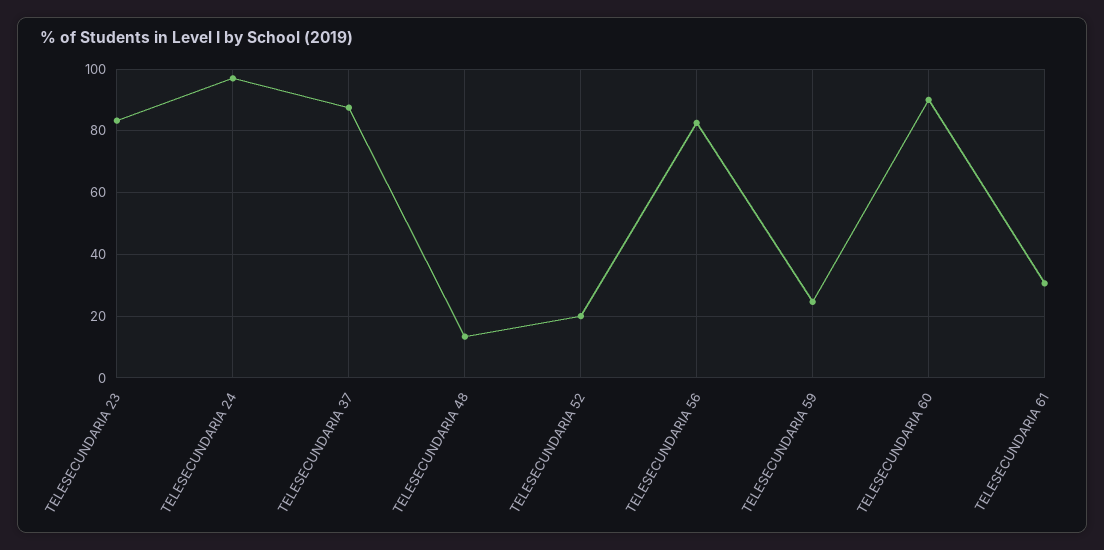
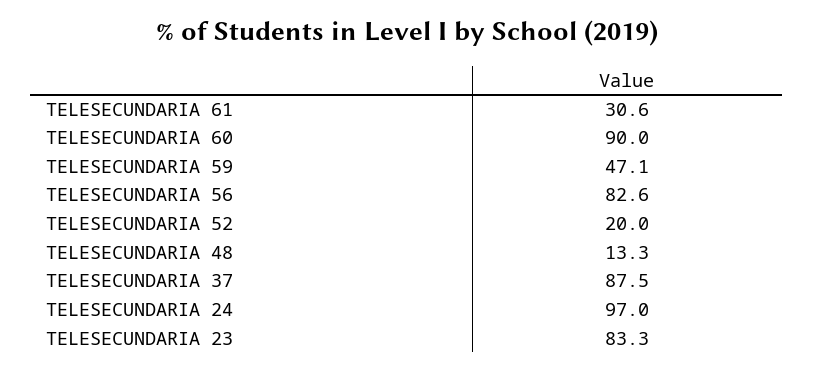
  {
    "TELESECUNDARIA 23": 83.3,
    "TELESECUNDARIA 24": 97,
    "TELESECUNDARIA 37": 87.5,
    "TELESECUNDARIA 48": 13.3,
    "TELESECUNDARIA 52": 20,
    "TELESECUNDARIA 56": 82.6,
-   "TELESECUNDARIA 59": 24,
+   "TELESECUNDARIA 59": 47.1,
    "TELESECUNDARIA 60": 90,
    "TELESECUNDARIA 61": 30.6
  }

